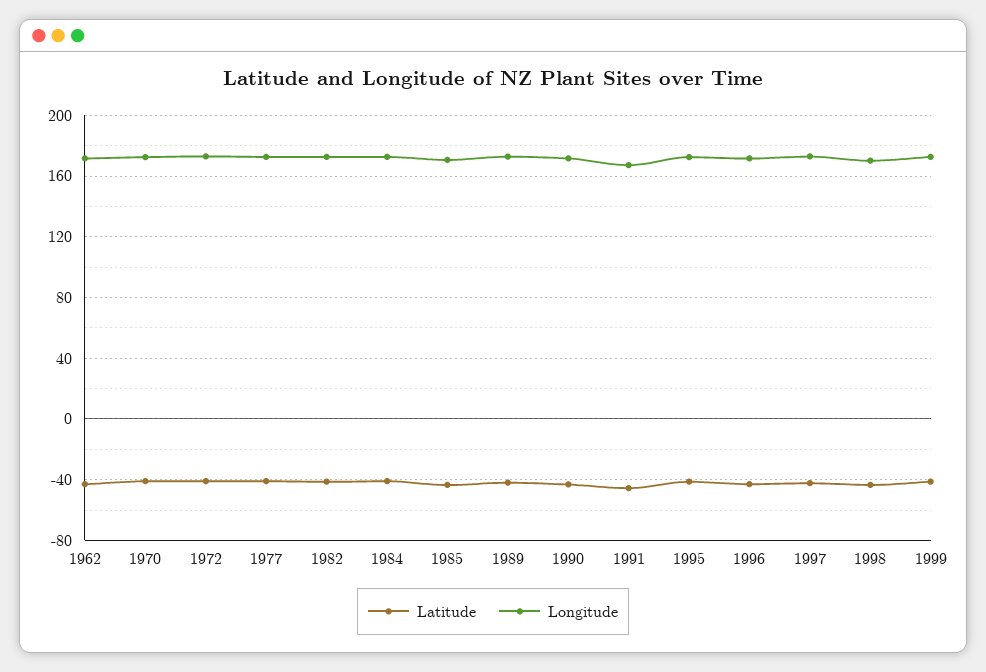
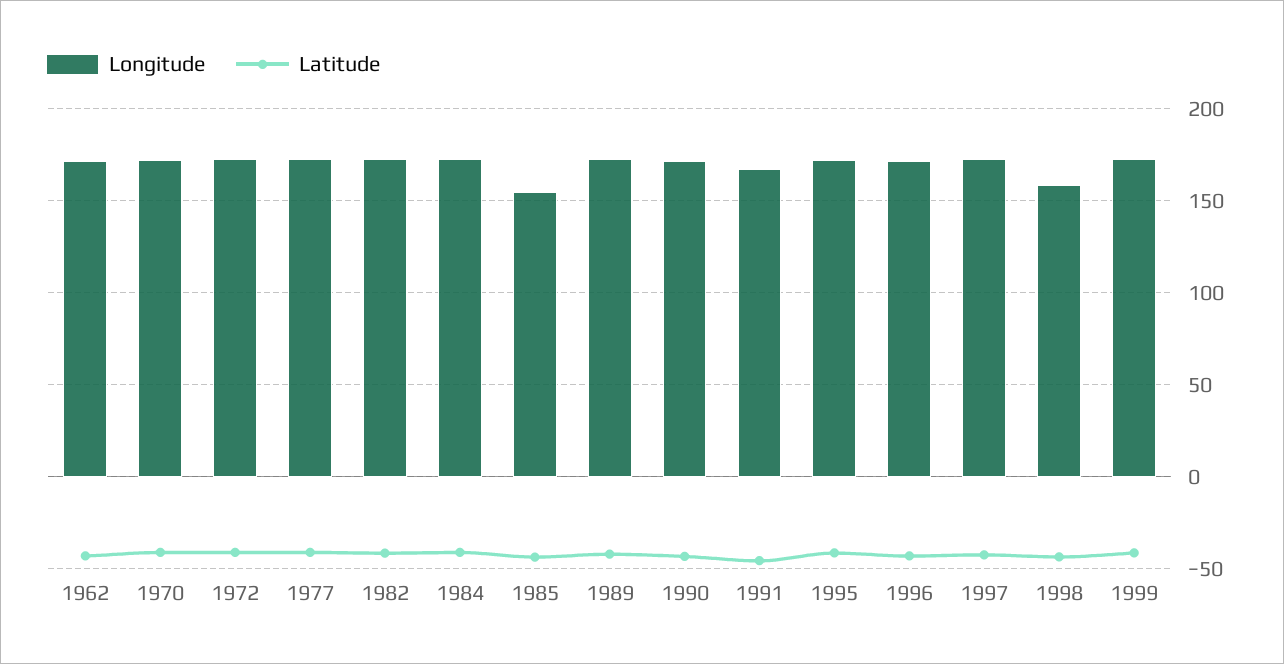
  {
    "Latitude": {
      "1962": -45,
      "1970": -40,
      "1972": -40,
      "1977": -40,
      "1982": -40,
      "1984": -40,
      "1985": -45,
      "1989": -40,
      "1990": -45,
      "1991": -45,
      "1995": -40,
      "1996": -45,
      "1997": -40,
      "1998": -45,
      "1999": -40
    },
    "Longitude": {
      "1962": 170,
      "1970": 175,
      "1972": 175,
      "1977": 175,
      "1982": 175,
      "1984": 175,
-     "1985": 170,
+     "1985": 155,
      "1989": 175,
      "1990": 170,
      "1991": 165,
      "1995": 175,
      "1996": 170,
      "1997": 175,
-     "1998": 170,
+     "1998": 160,
      "1999": 175
    }
  }

